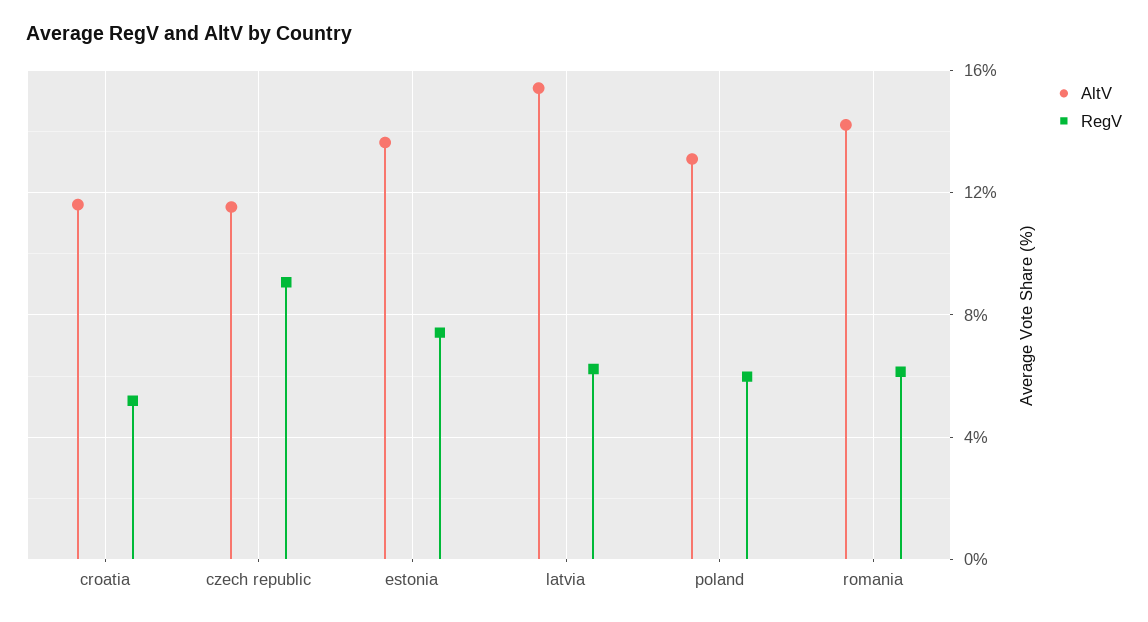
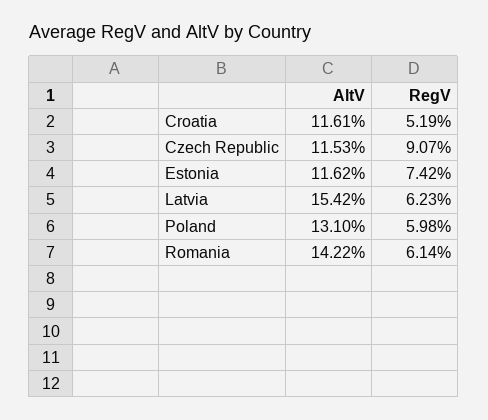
  {
    "AltV": {
      "croatia": 11.61,
      "czech republic": 11.53,
-     "estonia": 13.5,
+     "estonia": 11.62,
      "latvia": 15.42,
      "poland": 13.1,
      "romania": 14.22
    },
    "RegV": {
      "croatia": 5.19,
      "czech republic": 9.07,
      "estonia": 7.42,
      "latvia": 6.23,
      "poland": 5.98,
      "romania": 6.14
    }
  }

